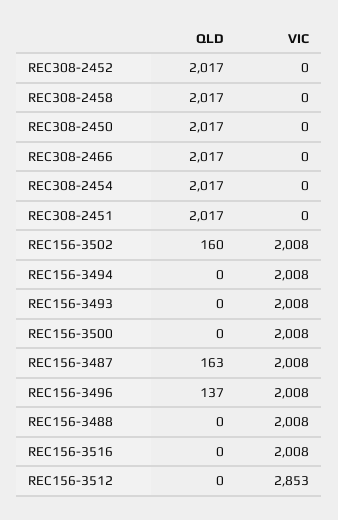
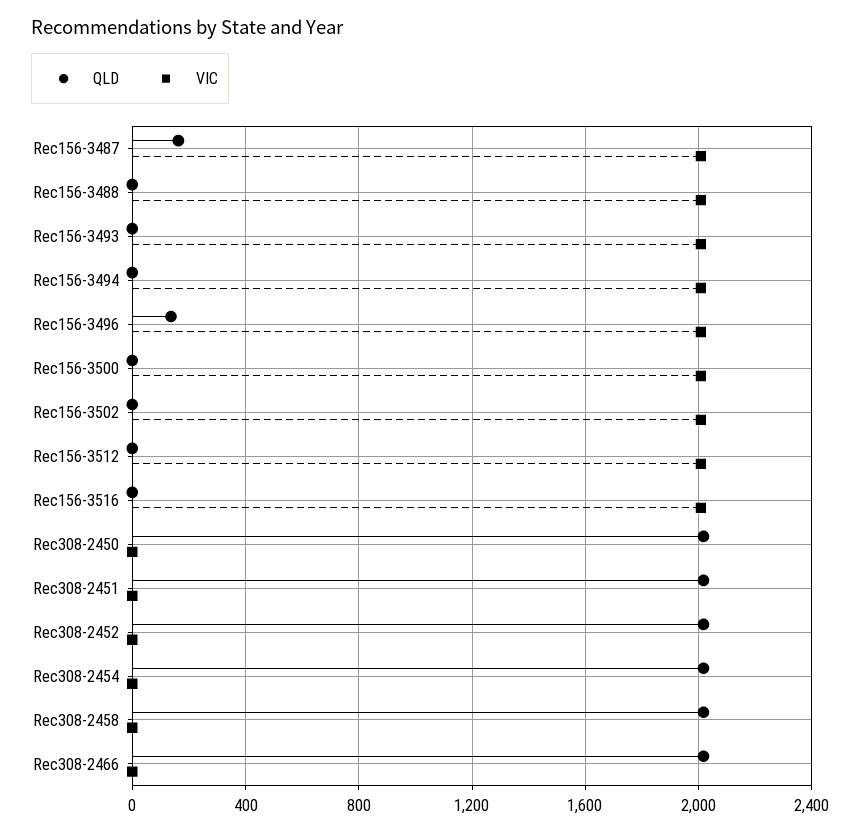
  {
    "QLD": {
      "REC308-2452": 2017,
      "REC308-2458": 2017,
      "REC308-2450": 2017,
      "REC308-2466": 2017,
      "REC308-2454": 2017,
      "REC308-2451": 2017,
-     "REC156-3502": 160,
+     "REC156-3502": 0,
      "REC156-3494": 0,
      "REC156-3493": 0,
      "REC156-3500": 0,
      "REC156-3487": 163,
      "REC156-3496": 137,
      "REC156-3488": 0,
      "REC156-3516": 0,
      "REC156-3512": 0
    },
    "VIC": {
      "REC308-2452": 0,
      "REC308-2458": 0,
      "REC308-2450": 0,
      "REC308-2466": 0,
      "REC308-2454": 0,
      "REC308-2451": 0,
      "REC156-3502": 2008,
      "REC156-3494": 2008,
      "REC156-3493": 2008,
      "REC156-3500": 2008,
      "REC156-3487": 2008,
      "REC156-3496": 2008,
      "REC156-3488": 2008,
      "REC156-3516": 2008,
-     "REC156-3512": 2853
+     "REC156-3512": 2000
    }
  }

